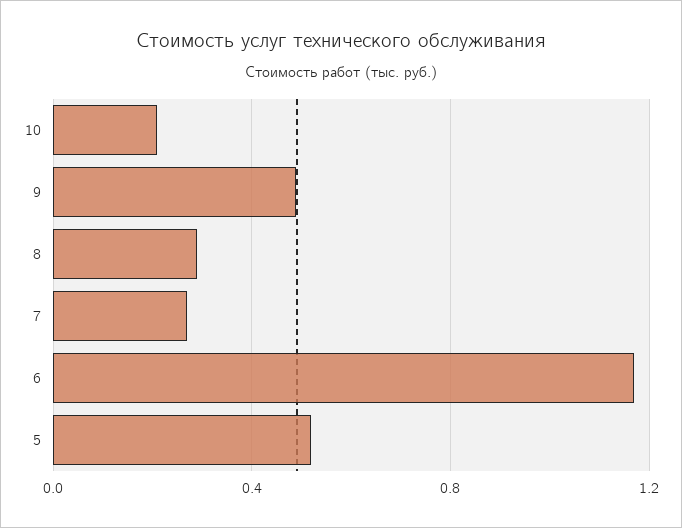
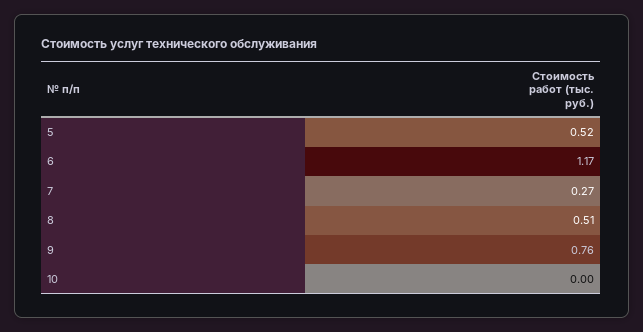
  {
-   "10": 0.2,
+   "10": 0,
-   "9": 0.5,
+   "9": 0.76,
-   "8": 0.3,
+   "8": 0.51,
    "7": 0.27,
    "6": 1.17,
    "5": 0.52
  }

